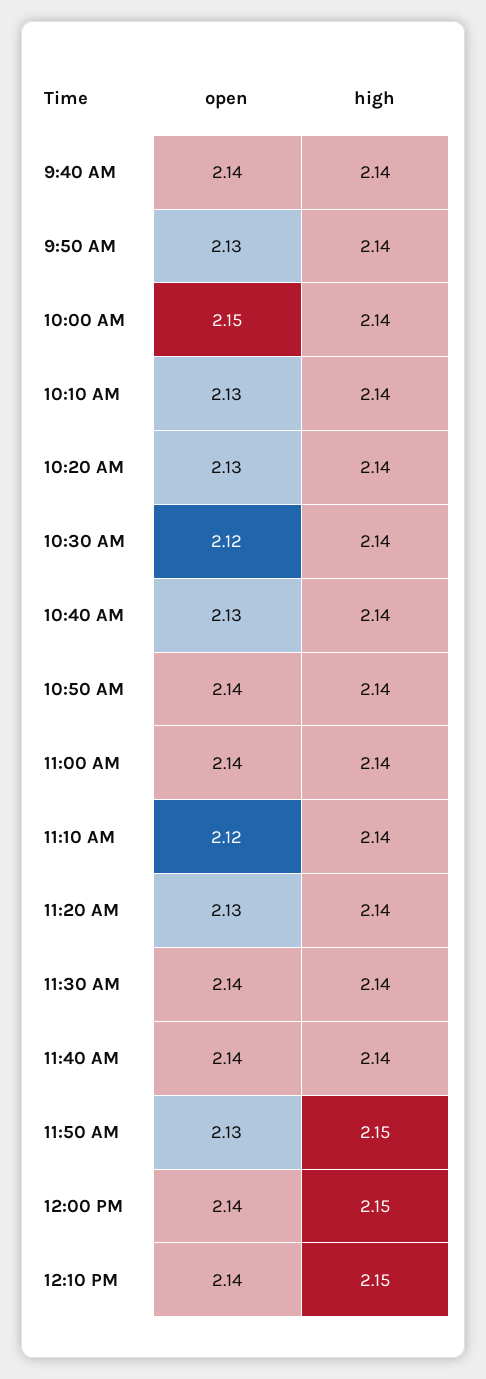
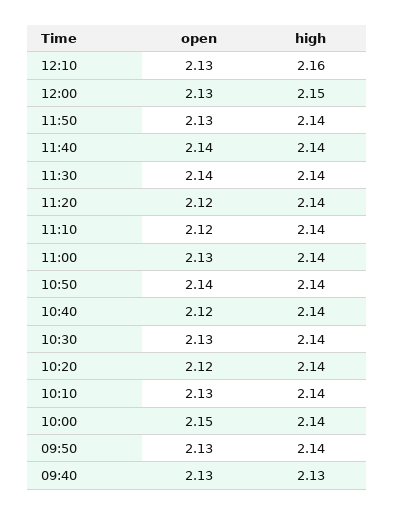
  {
    "open": {
-     "9:40 AM": 2.14,
+     "9:40 AM": 2.13,
      "9:50 AM": 2.13,
      "10:00 AM": 2.15,
      "10:10 AM": 2.13,
-     "10:20 AM": 2.13,
+     "10:20 AM": 2.12,
-     "10:30 AM": 2.12,
+     "10:30 AM": 2.13,
-     "10:40 AM": 2.13,
+     "10:40 AM": 2.12,
      "10:50 AM": 2.14,
-     "11:00 AM": 2.14,
+     "11:00 AM": 2.13,
      "11:10 AM": 2.12,
-     "11:20 AM": 2.13,
+     "11:20 AM": 2.12,
      "11:30 AM": 2.14,
      "11:40 AM": 2.14,
      "11:50 AM": 2.13,
-     "12:00 PM": 2.14,
+     "12:00 PM": 2.13,
-     "12:10 PM": 2.14
+     "12:10 PM": 2.13
    },
    "high": {
-     "9:40 AM": 2.14,
+     "9:40 AM": 2.13,
      "9:50 AM": 2.14,
      "10:00 AM": 2.14,
      "10:10 AM": 2.14,
      "10:20 AM": 2.14,
      "10:30 AM": 2.14,
      "10:40 AM": 2.14,
      "10:50 AM": 2.14,
      "11:00 AM": 2.14,
      "11:10 AM": 2.14,
      "11:20 AM": 2.14,
      "11:30 AM": 2.14,
      "11:40 AM": 2.14,
-     "11:50 AM": 2.15,
+     "11:50 AM": 2.14,
      "12:00 PM": 2.15,
-     "12:10 PM": 2.15
+     "12:10 PM": 2.16
    }
  }

